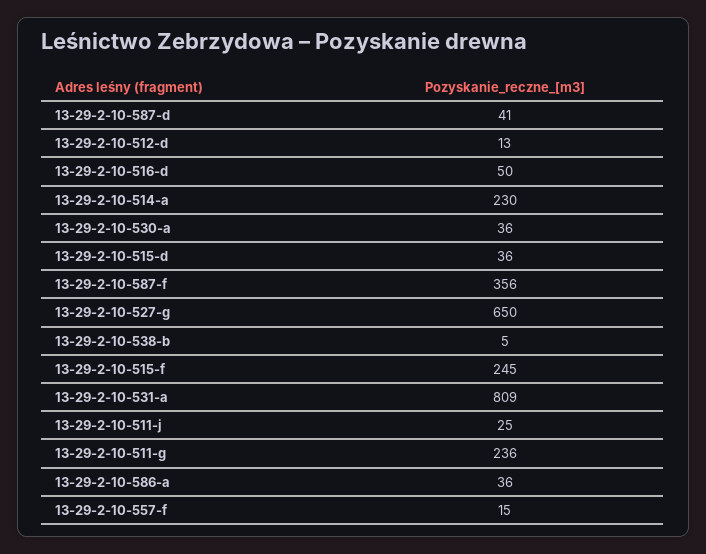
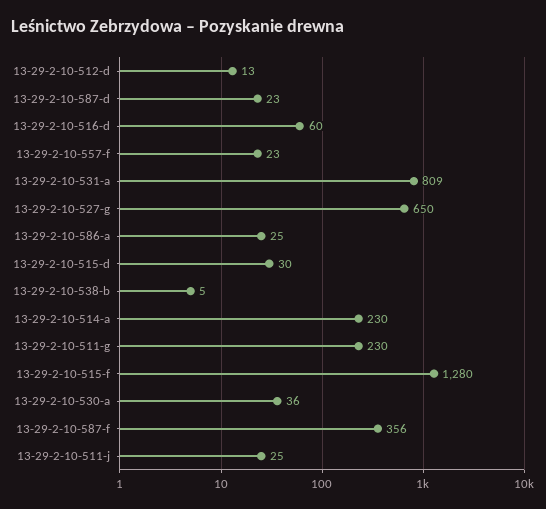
  {
-   "13-29-2-10-587-d": 41,
+   "13-29-2-10-587-d": 23,
    "13-29-2-10-512-d": 13,
-   "13-29-2-10-516-d": 50,
+   "13-29-2-10-516-d": 60,
    "13-29-2-10-514-a": 230,
    "13-29-2-10-530-a": 36,
-   "13-29-2-10-515-d": 36,
+   "13-29-2-10-515-d": 30,
    "13-29-2-10-587-f": 356,
    "13-29-2-10-527-g": 650,
    "13-29-2-10-538-b": 5,
-   "13-29-2-10-515-f": 245,
+   "13-29-2-10-515-f": 1280,
    "13-29-2-10-531-a": 809,
    "13-29-2-10-511-j": 25,
-   "13-29-2-10-511-g": 236,
+   "13-29-2-10-511-g": 230,
-   "13-29-2-10-586-a": 36,
+   "13-29-2-10-586-a": 25,
-   "13-29-2-10-557-f": 15
+   "13-29-2-10-557-f": 23
  }

